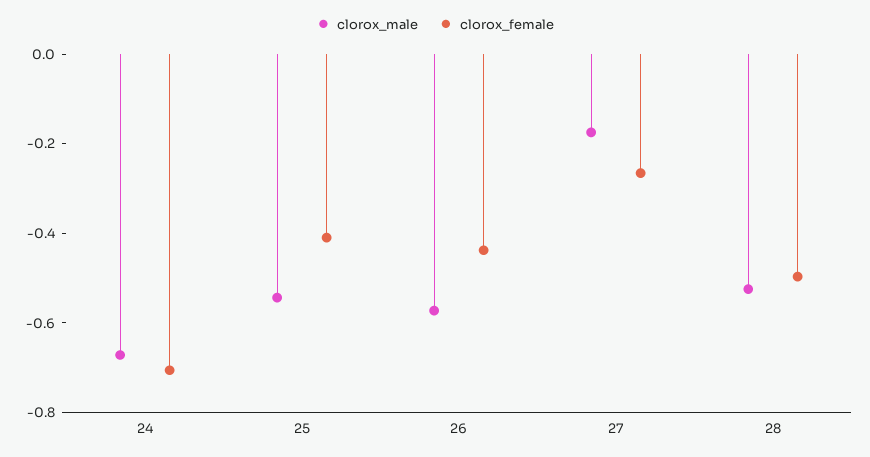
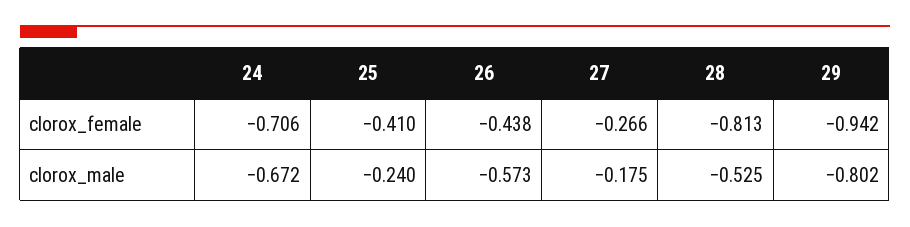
  {
    "clorox_male": {
      "24": -0.672,
-     "25": -0.55,
+     "25": -0.24,
      "26": -0.573,
      "27": -0.175,
-     "28": -0.525
+     "28": -0.525,
+     "29": -0.802
    },
    "clorox_female": {
      "24": -0.706,
      "25": -0.41,
      "26": -0.438,
      "27": -0.266,
-     "28": -0.5
+     "28": -0.813,
+     "29": -0.942
    }
  }

